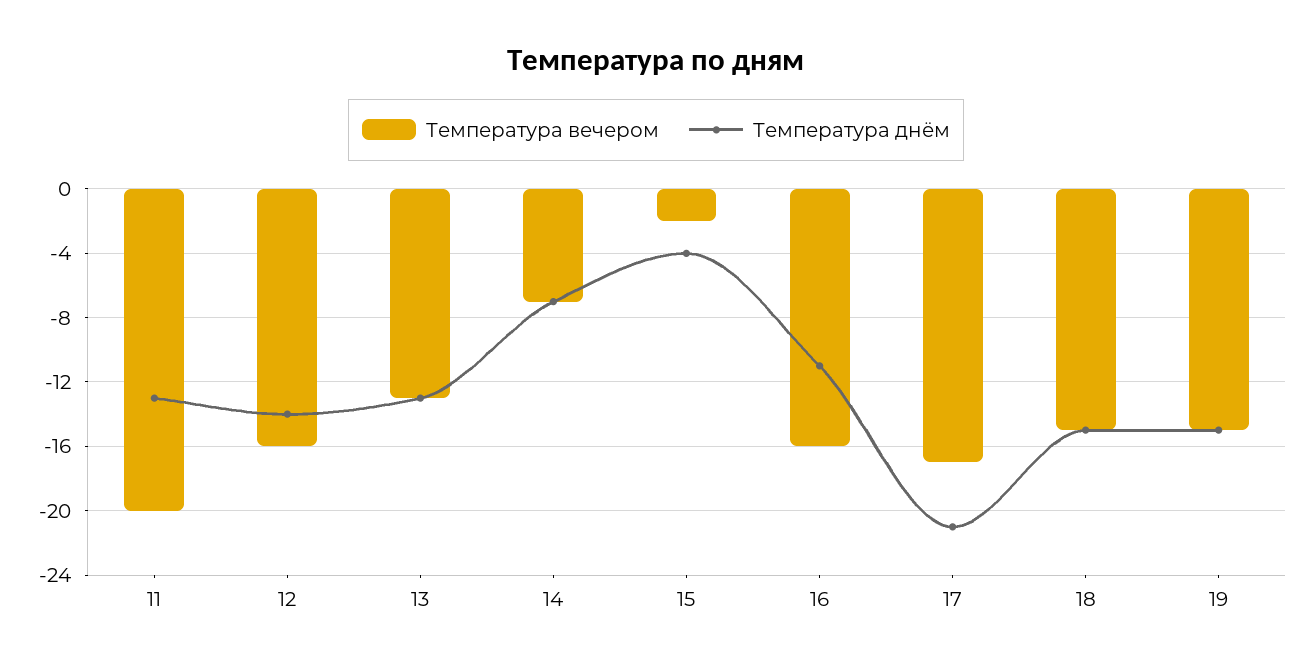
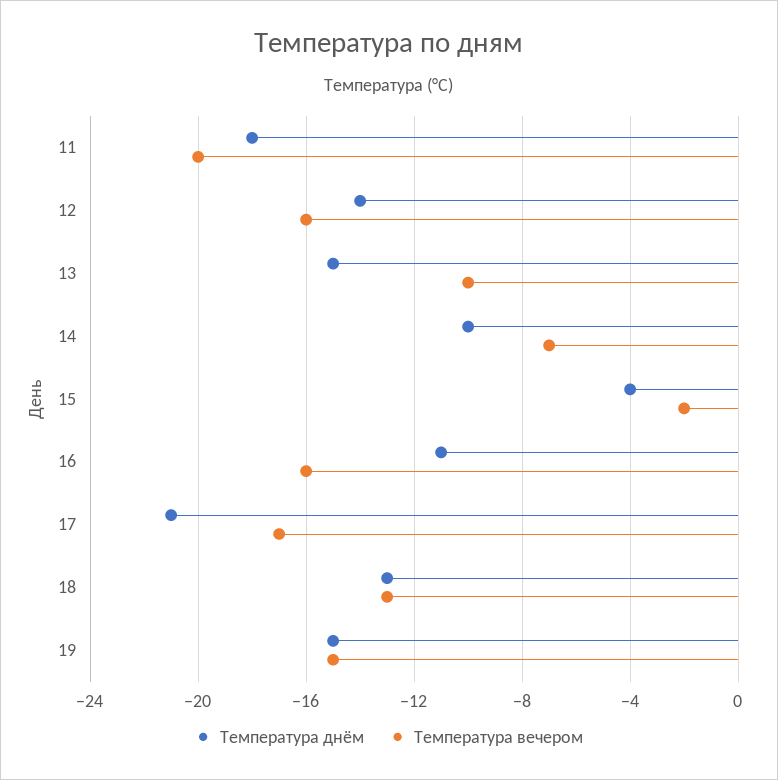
  {
    "Температура вечером": {
      "11": -20,
      "12": -16,
-     "13": -13,
+     "13": -10,
      "14": -7,
      "15": -2,
      "16": -16,
      "17": -17,
-     "18": -15,
+     "18": -13,
      "19": -15
    },
    "Температура днём": {
-     "11": -13,
+     "11": -18,
      "12": -14,
-     "13": -13,
+     "13": -15,
-     "14": -7,
+     "14": -10,
      "15": -4,
      "16": -11,
      "17": -21,
-     "18": -15,
+     "18": -13,
      "19": -15
    }
  }

